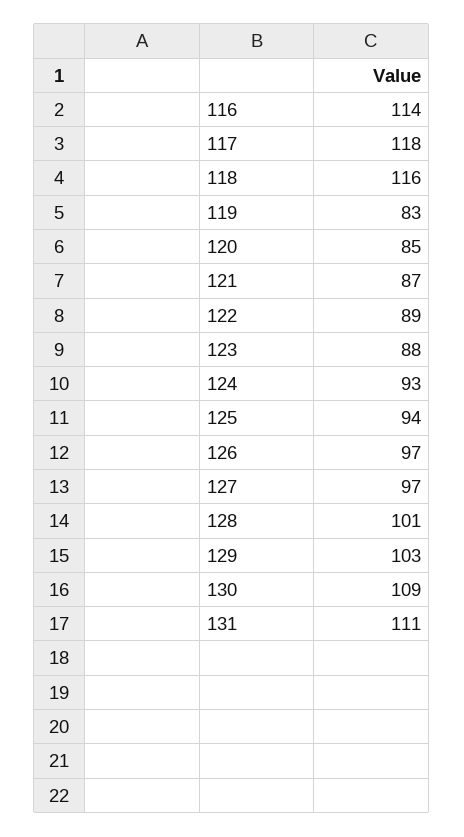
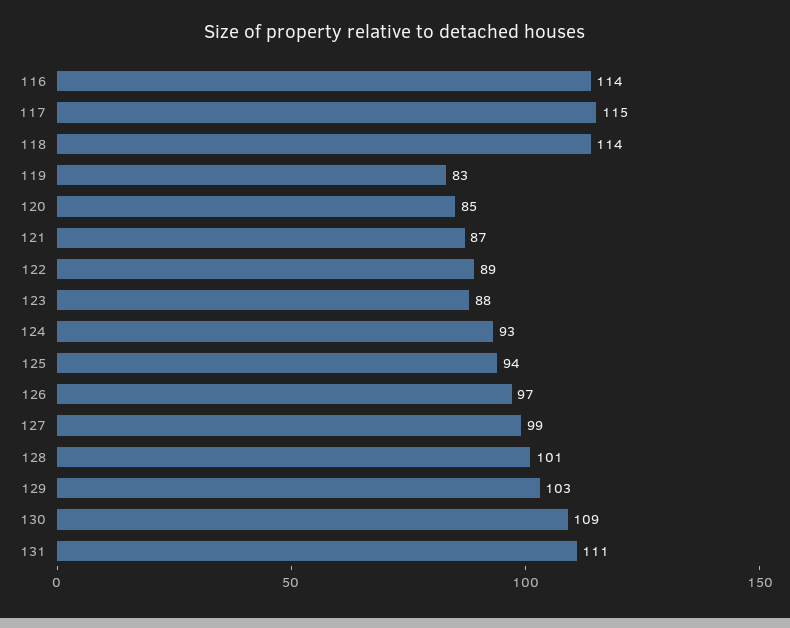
  {
    "116": 114,
-   "117": 118,
+   "117": 115,
-   "118": 116,
+   "118": 114,
    "119": 83,
    "120": 85,
    "121": 87,
    "122": 89,
    "123": 88,
    "124": 93,
    "125": 94,
    "126": 97,
-   "127": 97,
+   "127": 99,
    "128": 101,
    "129": 103,
    "130": 109,
    "131": 111
  }

